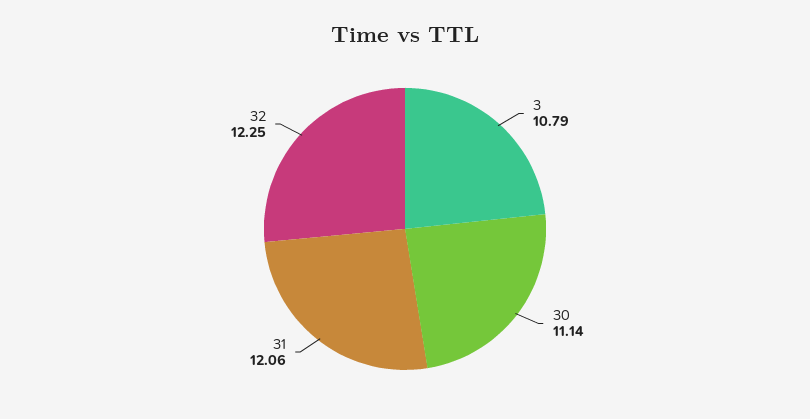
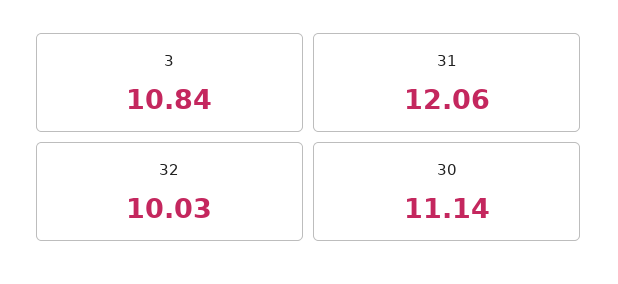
  {
-   "3": 10.79,
+   "3": 10.84,
    "30": 11.14,
    "31": 12.06,
-   "32": 12.25
+   "32": 10.03
  }

